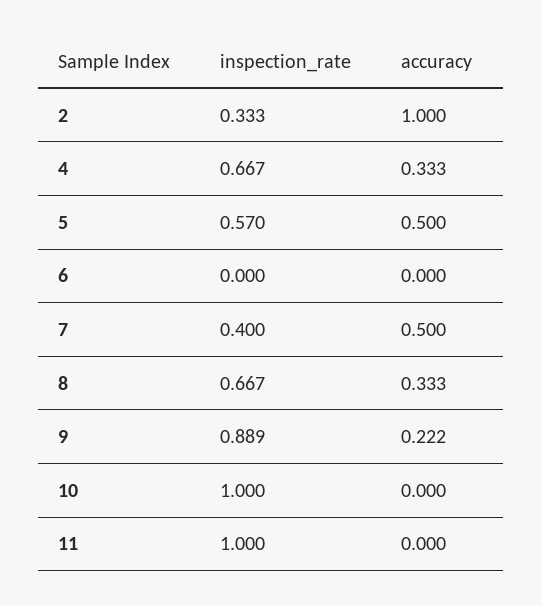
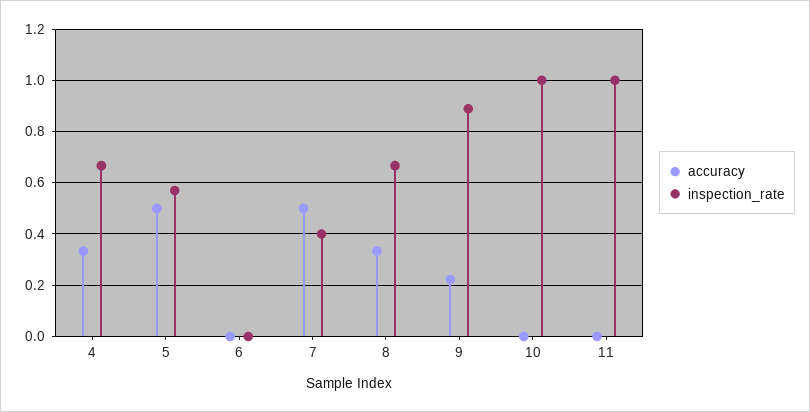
  {
    "inspection_rate": {
-     "2": 0.333,
      "4": 0.667,
      "5": 0.57,
      "6": 0,
      "7": 0.4,
      "8": 0.667,
      "9": 0.889,
      "10": 1,
      "11": 1
    },
    "accuracy": {
-     "2": 1,
      "4": 0.333,
      "5": 0.5,
      "6": 0,
      "7": 0.5,
      "8": 0.333,
      "9": 0.222,
      "10": 0,
      "11": 0
    }
  }

